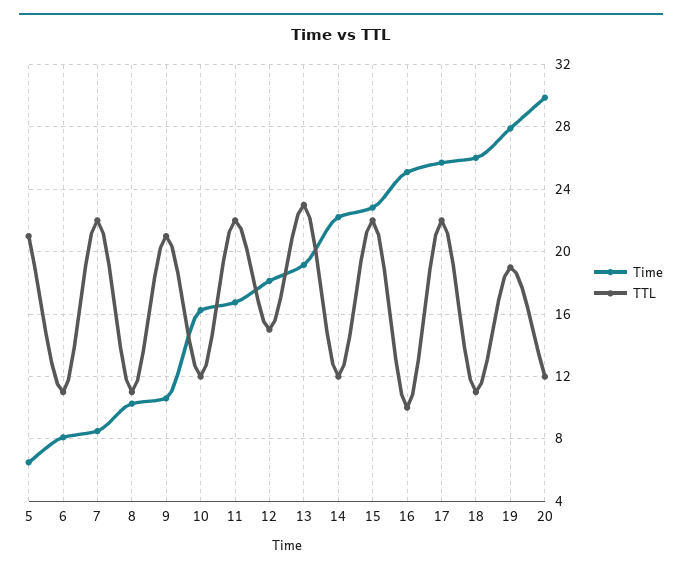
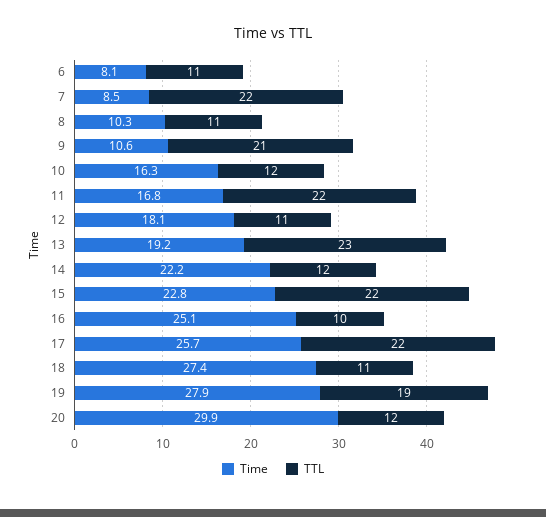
  {
    "Time": {
-     "5": 6.5,
      "6": 8.1,
      "7": 8.5,
      "8": 10.3,
      "9": 10.6,
      "10": 16.3,
      "11": 16.8,
      "12": 18.1,
      "13": 19.2,
      "14": 22.2,
      "15": 22.8,
      "16": 25.1,
      "17": 25.7,
-     "18": 26,
+     "18": 27.4,
      "19": 27.9,
      "20": 29.9
    },
    "TTL": {
-     "5": 21,
      "6": 11,
      "7": 22,
      "8": 11,
      "9": 21,
      "10": 12,
      "11": 22,
-     "12": 15,
+     "12": 11,
      "13": 23,
      "14": 12,
      "15": 22,
      "16": 10,
      "17": 22,
      "18": 11,
      "19": 19,
      "20": 12
    }
  }

